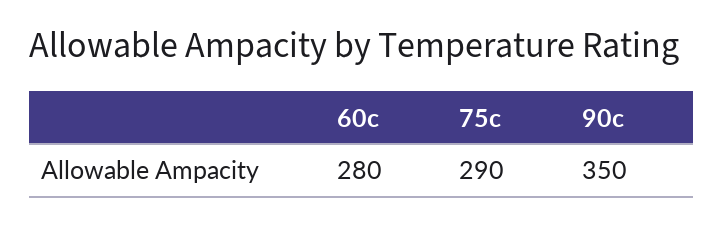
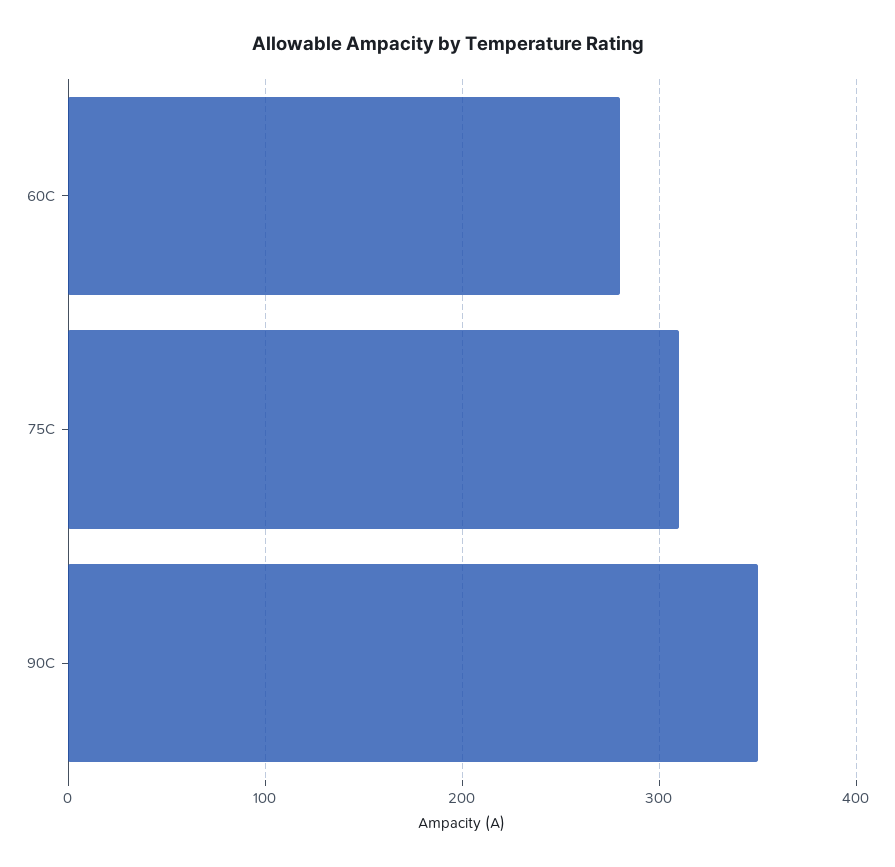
  {
    "60c": 280,
-   "75c": 290,
+   "75c": 310,
    "90c": 350
  }

